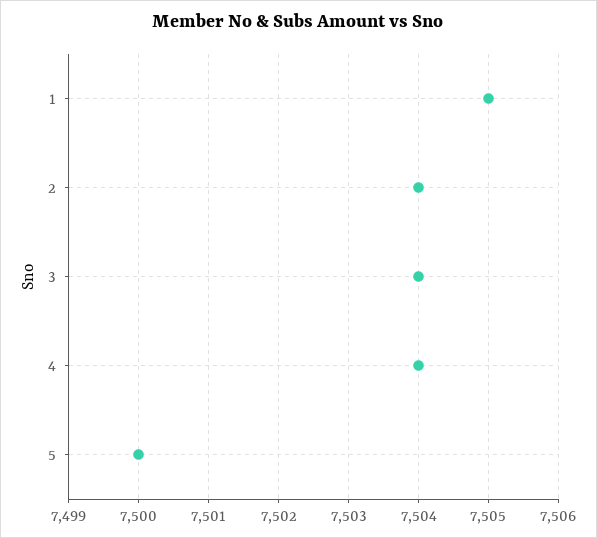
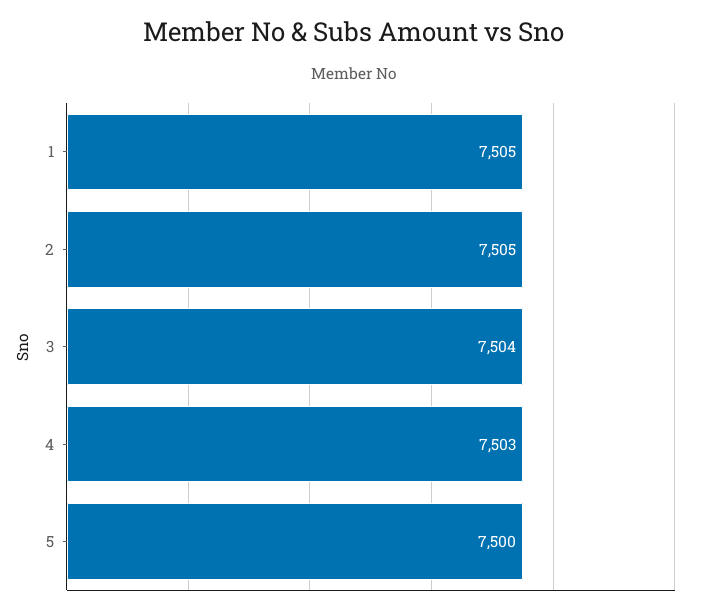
  {
    "1": 7505,
-   "2": 7504,
+   "2": 7505,
    "3": 7504,
-   "4": 7504,
+   "4": 7503,
    "5": 7500
  }

